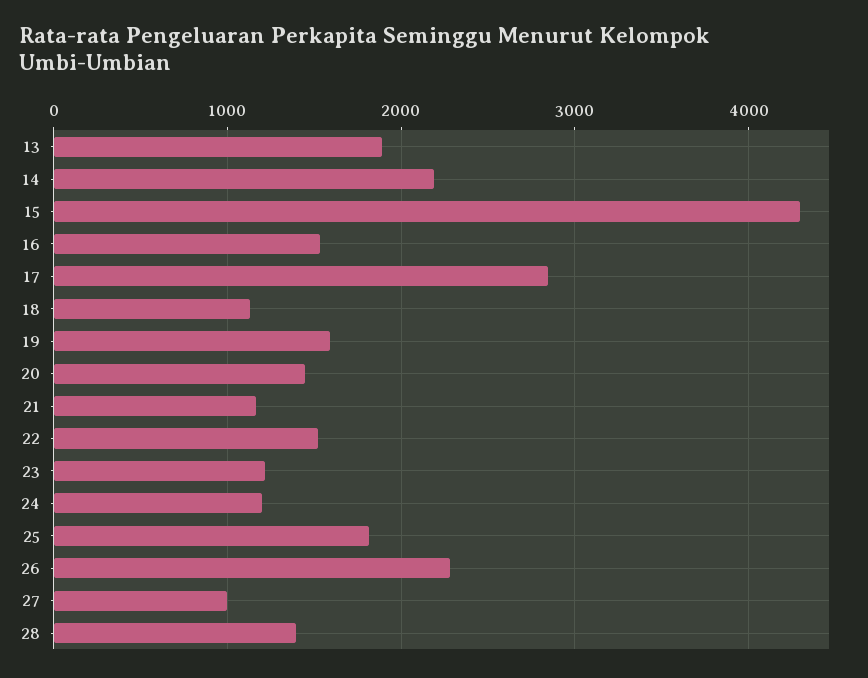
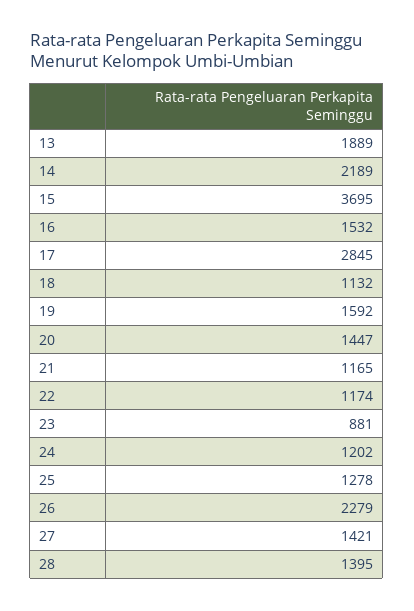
  {
    "13": 1889,
    "14": 2189,
-   "15": 4300,
+   "15": 3695,
    "16": 1532,
    "17": 2845,
    "18": 1132,
    "19": 1592,
    "20": 1447,
    "21": 1165,
-   "22": 1500,
+   "22": 1174,
-   "23": 1200,
+   "23": 881,
    "24": 1202,
-   "25": 1800,
+   "25": 1278,
    "26": 2279,
-   "27": 1000,
+   "27": 1421,
    "28": 1395
  }

